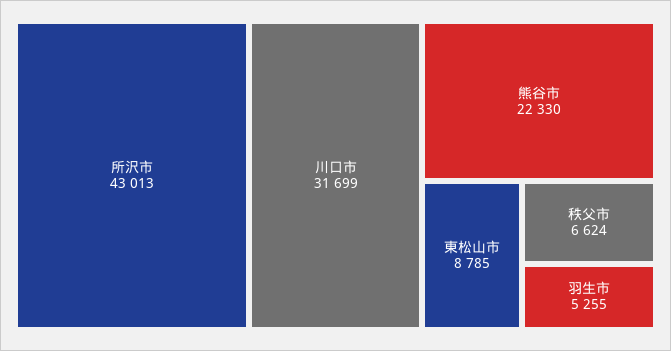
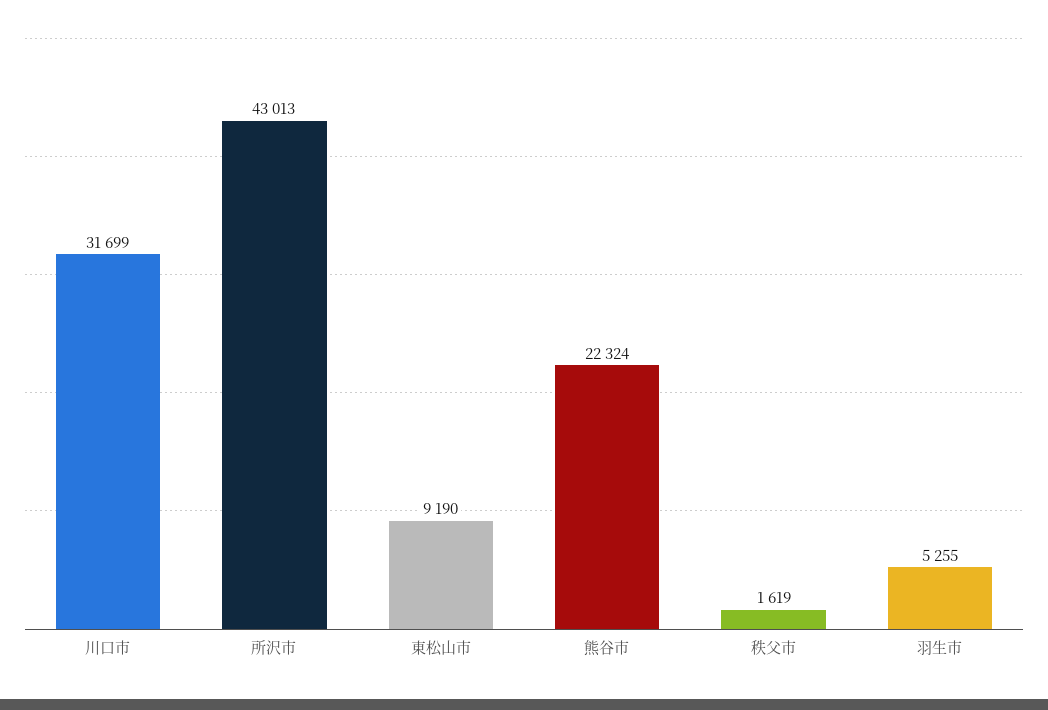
  {
    "所沢市": 43013,
    "川口市": 31699,
-   "熊谷市": 22330,
+   "熊谷市": 22324,
-   "東松山市": 8785,
+   "東松山市": 9190,
-   "秩父市": 6624,
+   "秩父市": 1619,
    "羽生市": 5255
  }

